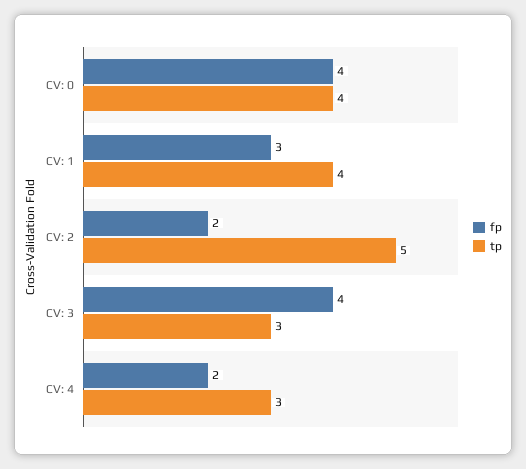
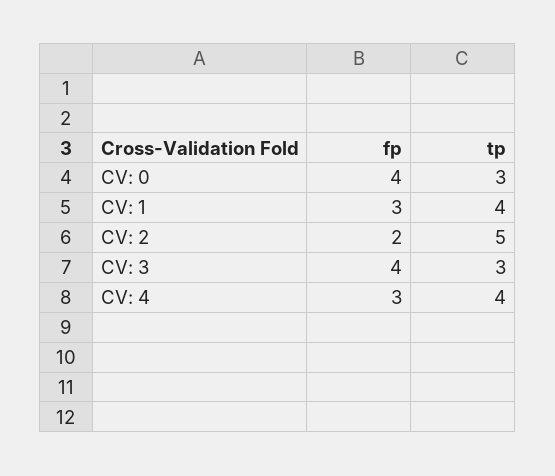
  {
    "fp": {
      "CV: 0": 4,
      "CV: 1": 3,
      "CV: 2": 2,
      "CV: 3": 4,
-     "CV: 4": 2
+     "CV: 4": 3
    },
    "tp": {
-     "CV: 0": 4,
+     "CV: 0": 3,
      "CV: 1": 4,
      "CV: 2": 5,
      "CV: 3": 3,
-     "CV: 4": 3
+     "CV: 4": 4
    }
  }

